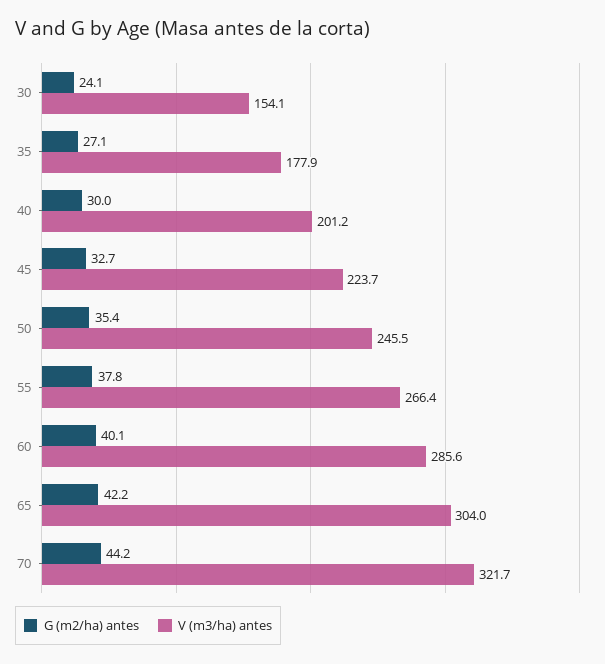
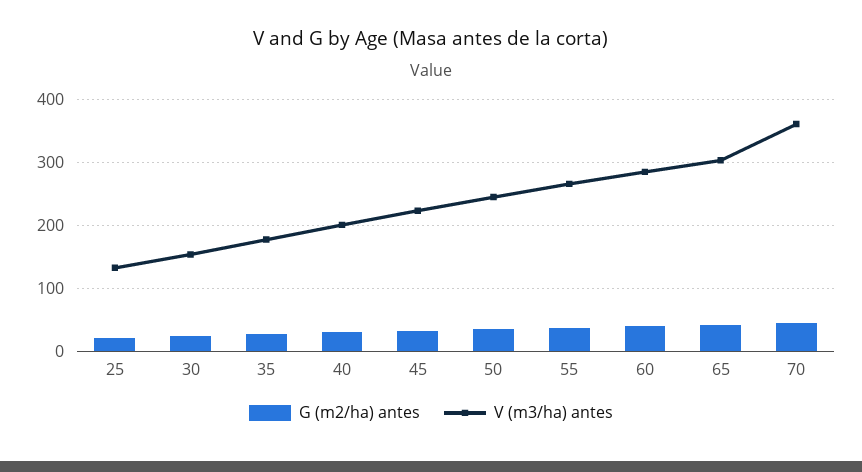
  {
    "G (m2/ha) antes": {
      "30": 24.1,
      "35": 27.1,
      "40": 30,
      "45": 32.7,
      "50": 35.4,
      "55": 37.8,
      "60": 40.1,
      "65": 42.2,
-     "70": 44.2
+     "70": 44.2,
+     "25": 20
    },
    "V (m3/ha) antes": {
      "30": 154.1,
      "35": 177.9,
      "40": 201.2,
      "45": 223.7,
      "50": 245.5,
      "55": 266.4,
      "60": 285.6,
      "65": 304,
-     "70": 321.7
+     "70": 360,
+     "25": 130
    }
  }

